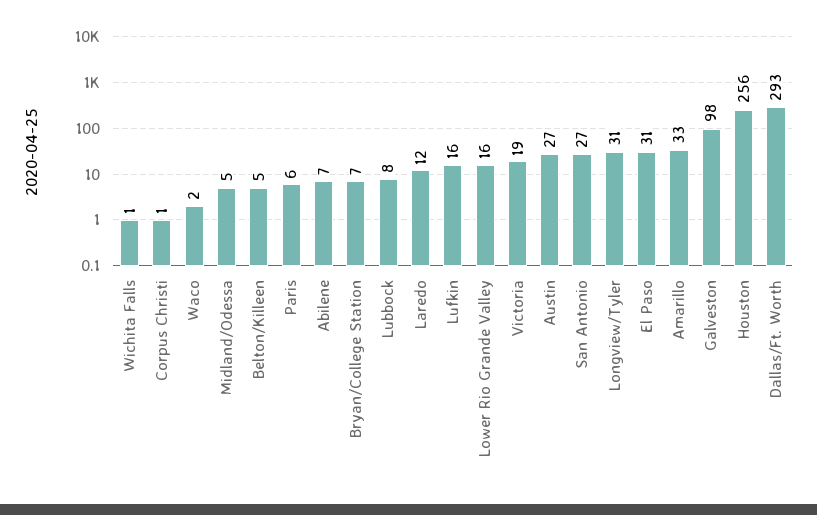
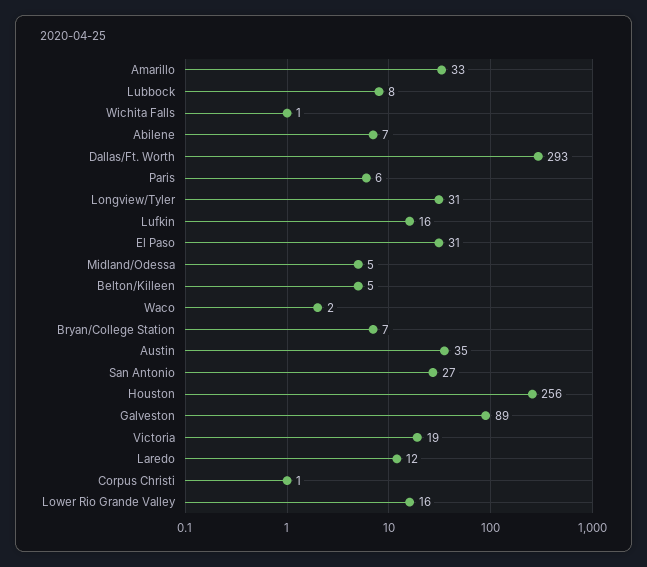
  {
    "Wichita Falls": 1,
    "Corpus Christi": 1,
    "Waco": 2,
    "Midland/Odessa": 5,
    "Belton/Killeen": 5,
    "Paris": 6,
    "Abilene": 7,
    "Bryan/College Station": 7,
    "Lubbock": 8,
    "Laredo": 12,
    "Lufkin": 16,
    "Lower Rio Grande Valley": 16,
    "Victoria": 19,
-   "Austin": 27,
+   "Austin": 35,
    "San Antonio": 27,
    "Longview/Tyler": 31,
    "El Paso": 31,
    "Amarillo": 33,
-   "Galveston": 98,
+   "Galveston": 89,
    "Houston": 256,
    "Dallas/Ft. Worth": 293
  }

